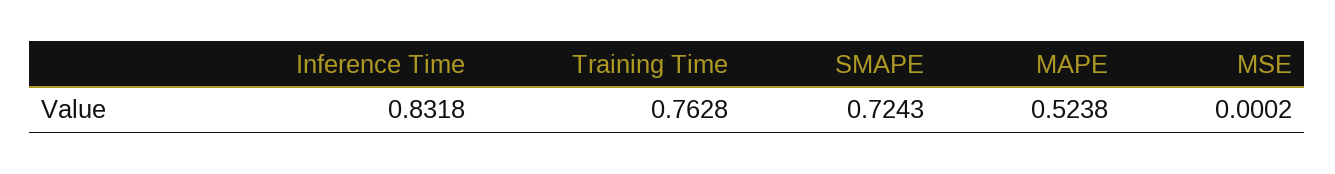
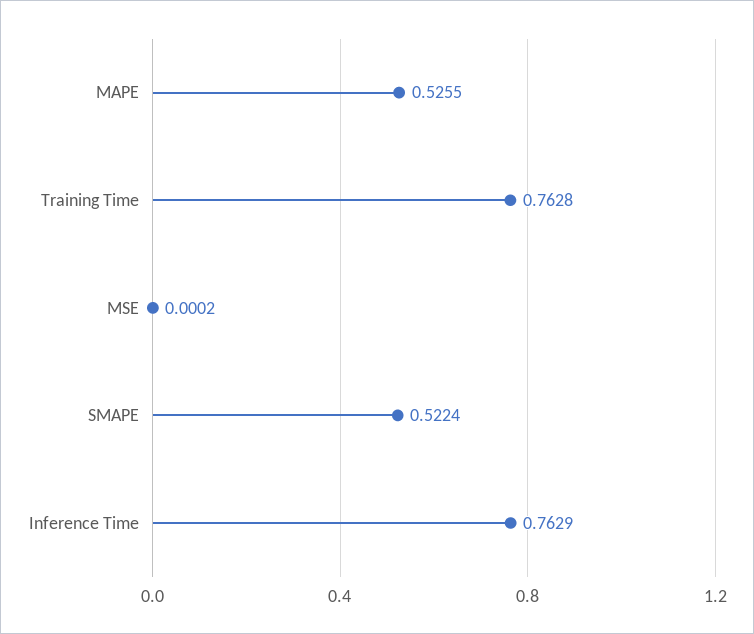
  {
-   "Inference Time": 0.8318,
+   "Inference Time": 0.7629,
    "Training Time": 0.7628,
-   "SMAPE": 0.7243,
+   "SMAPE": 0.5224,
-   "MAPE": 0.5238,
+   "MAPE": 0.5255,
    "MSE": 0.0002
  }

